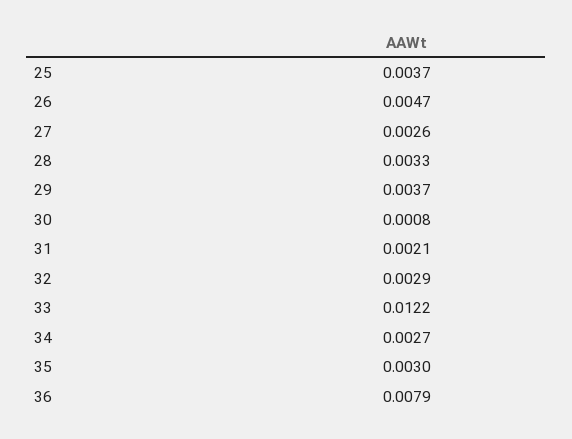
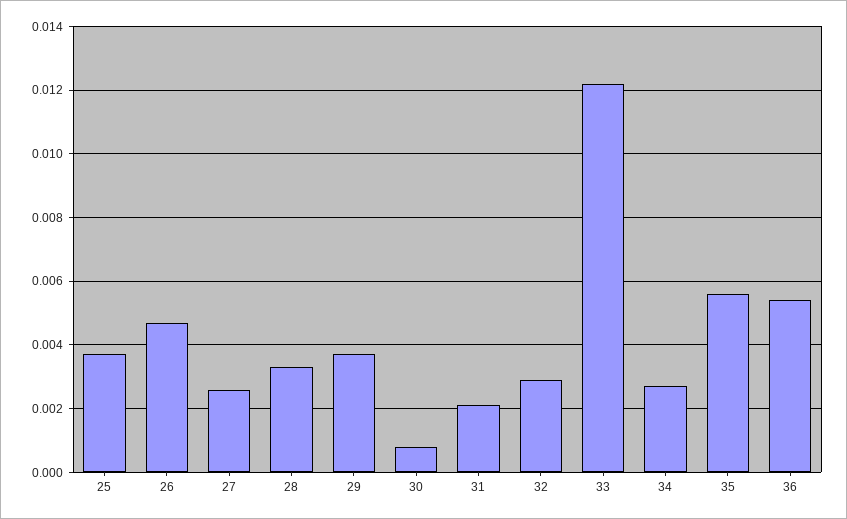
  {
    "25": 0.0037,
    "26": 0.0047,
    "27": 0.0026,
    "28": 0.0033,
    "29": 0.0037,
    "30": 0.0008,
    "31": 0.0021,
    "32": 0.0029,
    "33": 0.0122,
    "34": 0.0027,
-   "35": 0.003,
+   "35": 0.0055,
-   "36": 0.0079
+   "36": 0.0055
  }

